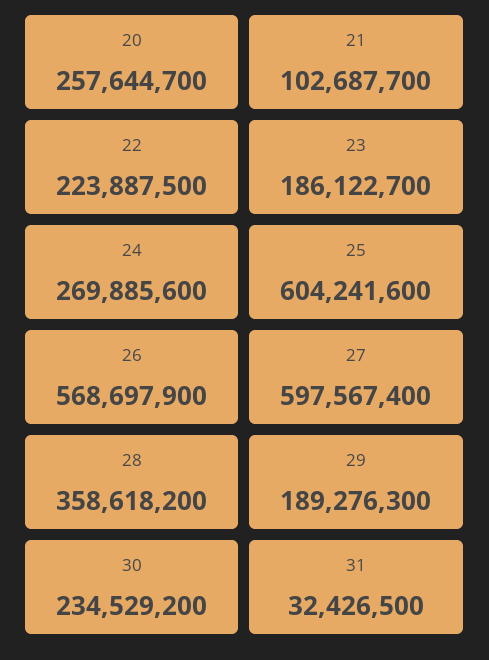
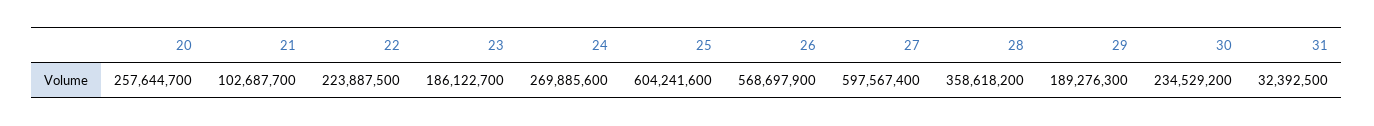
  {
    "20": 257644700,
    "21": 102687700,
    "22": 223887500,
    "23": 186122700,
    "24": 269885600,
    "25": 604241600,
    "26": 568697900,
    "27": 597567400,
    "28": 358618200,
    "29": 189276300,
    "30": 234529200,
-   "31": 32426500
+   "31": 32392500
  }

